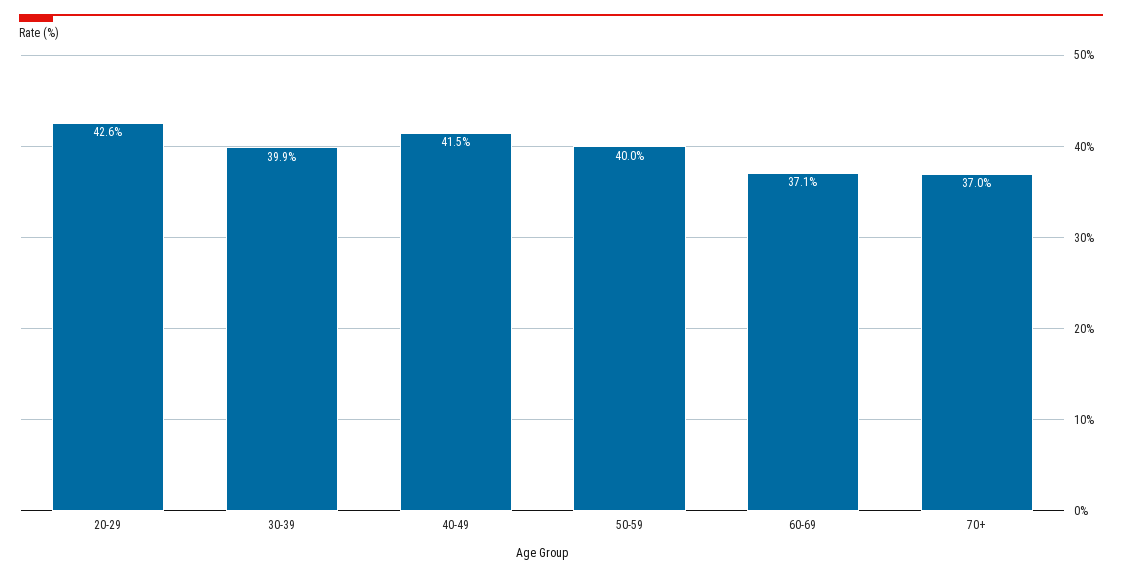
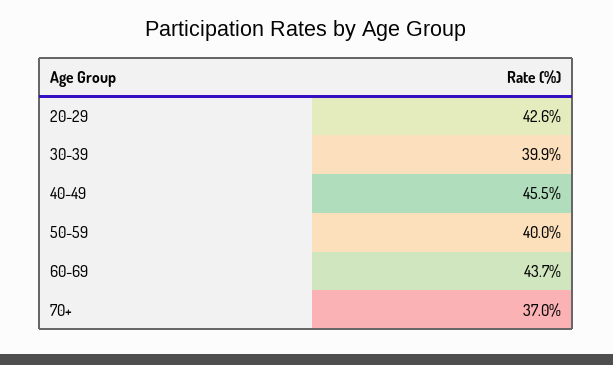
  {
    "20-29": 42.6,
    "30-39": 39.9,
-   "40-49": 41.5,
+   "40-49": 45.5,
    "50-59": 40,
-   "60-69": 37.1,
+   "60-69": 43.7,
    "70+": 37
  }

